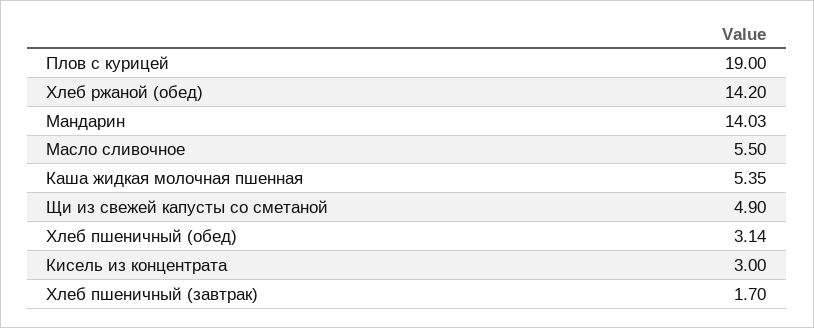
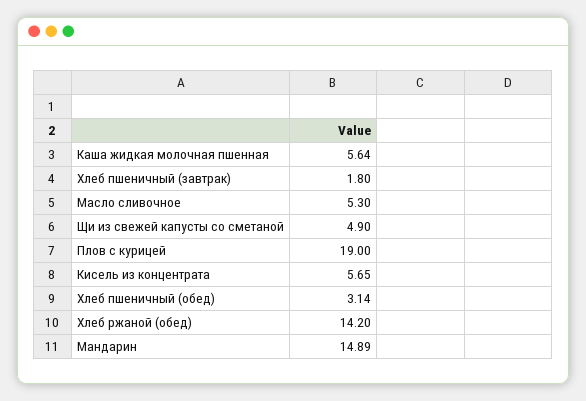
  {
    "Плов с курицей": 19,
    "Хлеб ржаной (обед)": 14.2,
-   "Мандарин": 14.03,
+   "Мандарин": 14.89,
-   "Масло сливочное": 5.5,
+   "Масло сливочное": 5.3,
-   "Каша жидкая молочная пшенная": 5.35,
+   "Каша жидкая молочная пшенная": 5.64,
    "Щи из свежей капусты со сметаной": 4.9,
    "Хлеб пшеничный (обед)": 3.14,
-   "Кисель из концентрата": 3,
+   "Кисель из концентрата": 5.65,
-   "Хлеб пшеничный (завтрак)": 1.7
+   "Хлеб пшеничный (завтрак)": 1.8
  }

